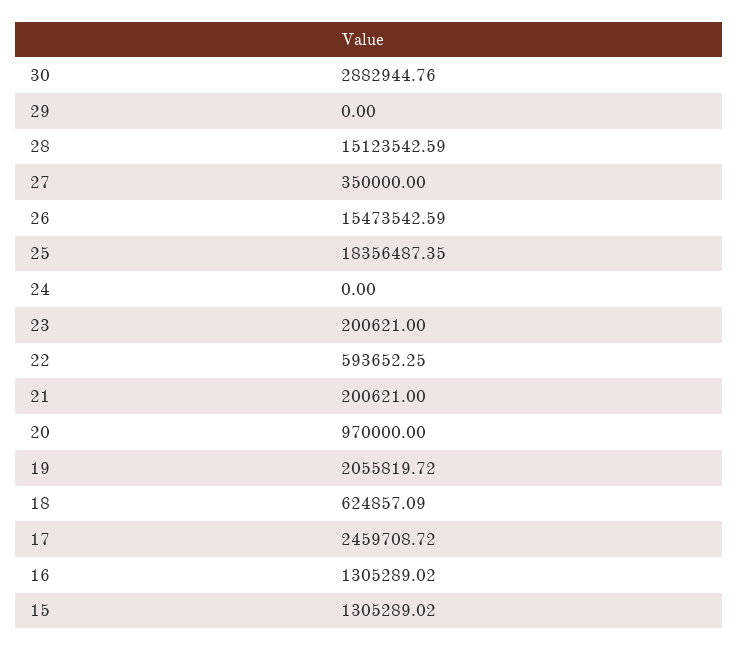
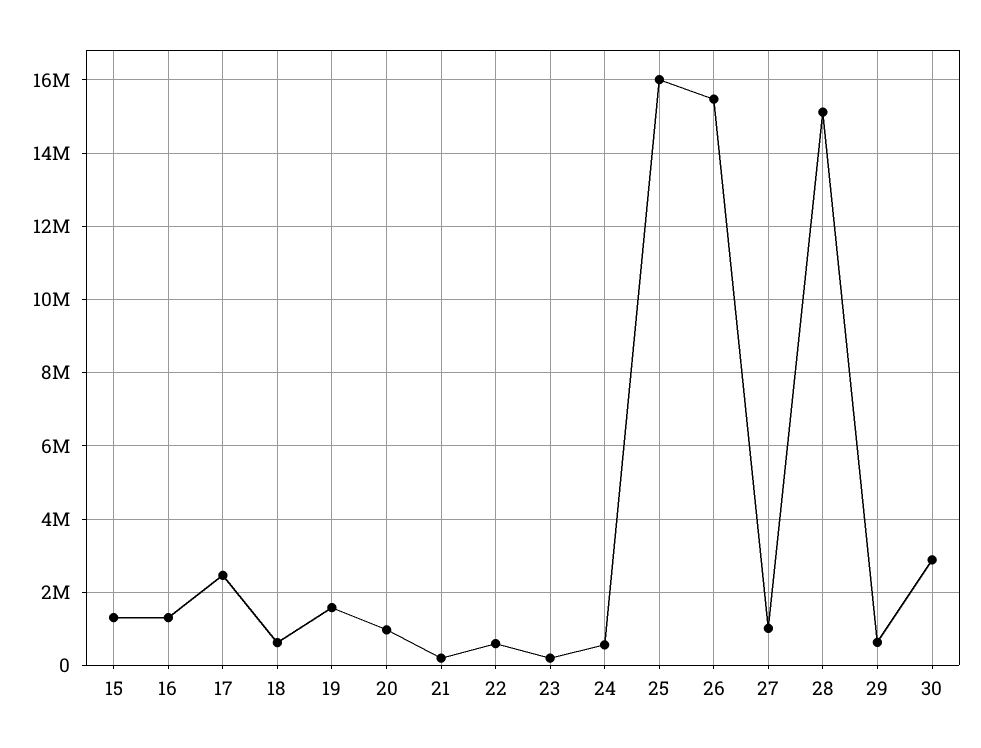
  {
    "30": 2882944.76,
-   "29": 0,
+   "29": 600000,
    "28": 15123542.59,
-   "27": 350000,
+   "27": 1000000,
    "26": 15473542.59,
-   "25": 18356487.35,
+   "25": 16000000,
-   "24": 0,
+   "24": 600000,
    "23": 200621,
    "22": 593652.25,
    "21": 200621,
    "20": 970000,
-   "19": 2055819.72,
+   "19": 1600000,
    "18": 624857.09,
    "17": 2459708.72,
    "16": 1305289.02,
    "15": 1305289.02
  }

